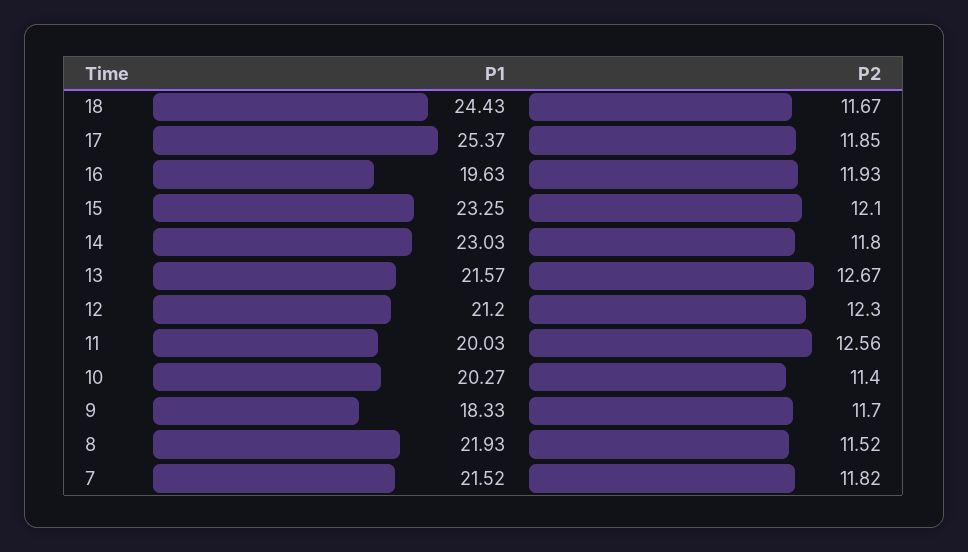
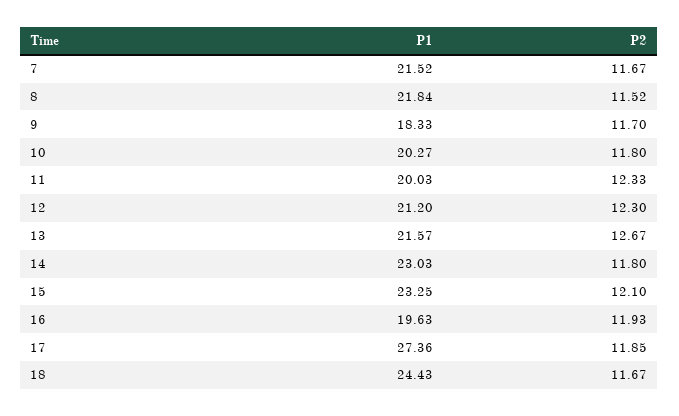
  {
    "P1": {
      "18": 24.43,
-     "17": 25.37,
+     "17": 27.36,
      "16": 19.63,
      "15": 23.25,
      "14": 23.03,
      "13": 21.57,
      "12": 21.2,
      "11": 20.03,
      "10": 20.27,
      "9": 18.33,
-     "8": 21.93,
+     "8": 21.84,
      "7": 21.52
    },
    "P2": {
      "18": 11.67,
      "17": 11.85,
      "16": 11.93,
      "15": 12.1,
      "14": 11.8,
      "13": 12.67,
      "12": 12.3,
-     "11": 12.56,
+     "11": 12.33,
-     "10": 11.4,
+     "10": 11.8,
      "9": 11.7,
      "8": 11.52,
-     "7": 11.82
+     "7": 11.67
    }
  }

